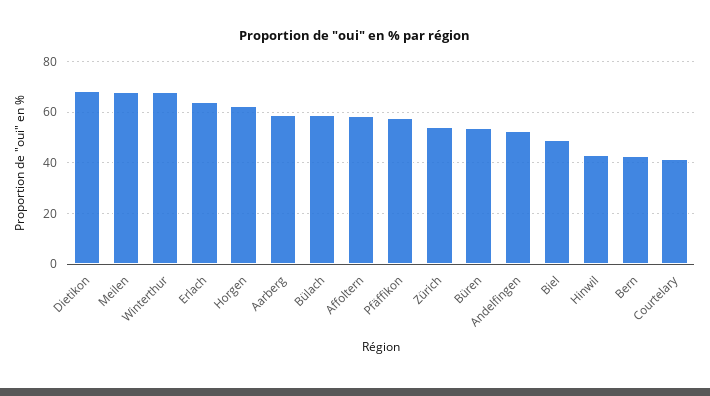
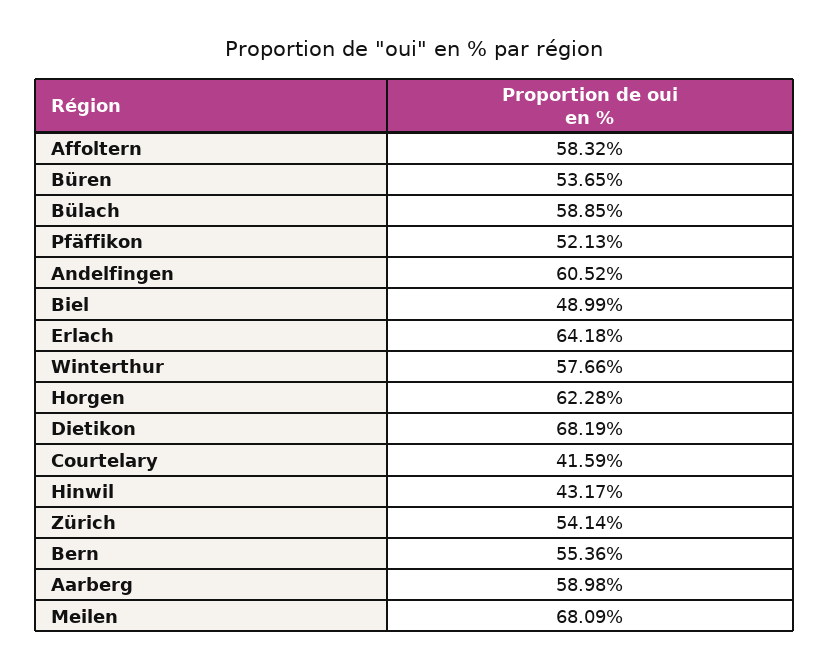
  {
    "Dietikon": 68.19,
    "Meilen": 68.09,
-   "Winterthur": 67.5,
+   "Winterthur": 57.66,
    "Erlach": 64.18,
    "Horgen": 62.28,
    "Aarberg": 58.98,
    "Bülach": 58.85,
    "Affoltern": 58.32,
-   "Pfäffikon": 57.5,
+   "Pfäffikon": 52.13,
    "Zürich": 54.14,
    "Büren": 53.65,
-   "Andelfingen": 52.5,
+   "Andelfingen": 60.52,
    "Biel": 48.99,
    "Hinwil": 43.17,
-   "Bern": 42.5,
+   "Bern": 55.36,
    "Courtelary": 41.59
  }

